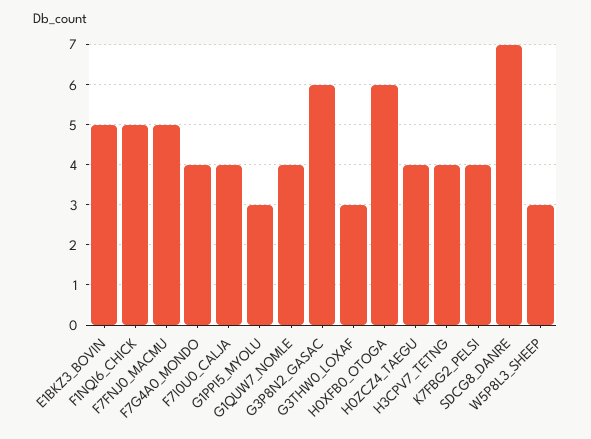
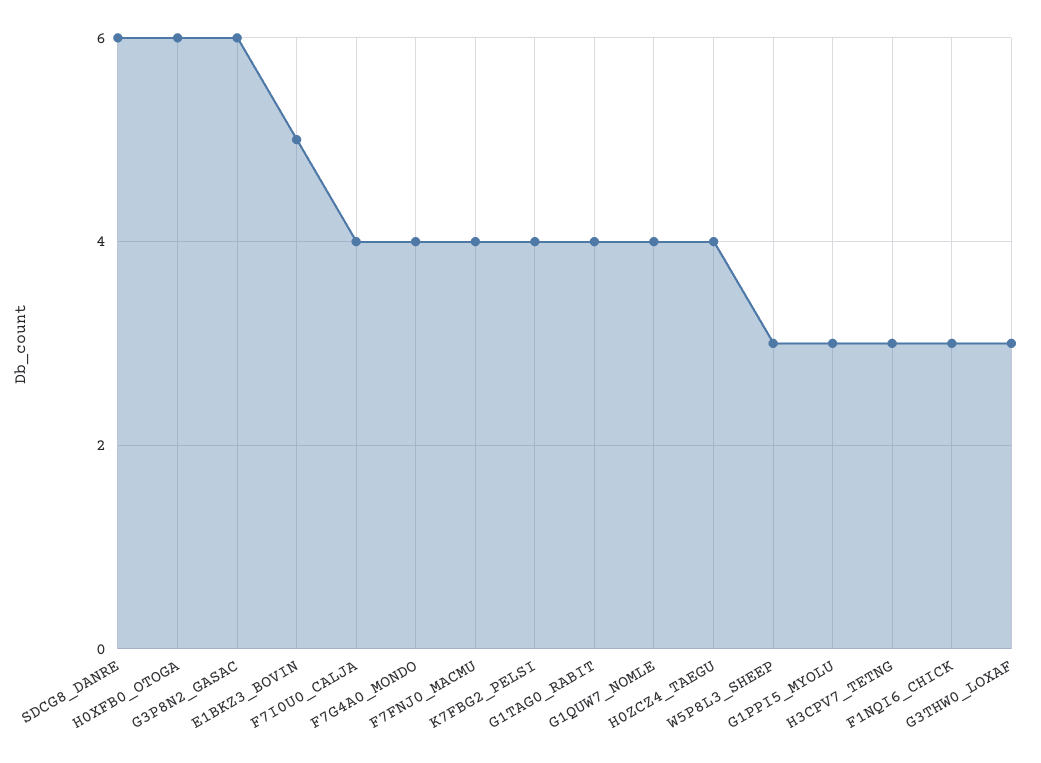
  {
    "E1BKZ3_BOVIN": 5,
-   "F1NQI6_CHICK": 5,
+   "F1NQI6_CHICK": 3,
-   "F7FNJ0_MACMU": 5,
+   "F7FNJ0_MACMU": 4,
    "F7G4A0_MONDO": 4,
    "F7I0U0_CALJA": 4,
    "G1PPI5_MYOLU": 3,
    "G1QUW7_NOMLE": 4,
    "G3P8N2_GASAC": 6,
    "G3THW0_LOXAF": 3,
    "H0XFB0_OTOGA": 6,
    "H0ZCZ4_TAEGU": 4,
-   "H3CPV7_TETNG": 4,
+   "H3CPV7_TETNG": 3,
    "K7FBG2_PELSI": 4,
-   "SDCG8_DANRE": 7,
+   "SDCG8_DANRE": 6,
-   "W5P8L3_SHEEP": 3
+   "W5P8L3_SHEEP": 3,
+   "G1TAG0_RABIT": 4
  }

